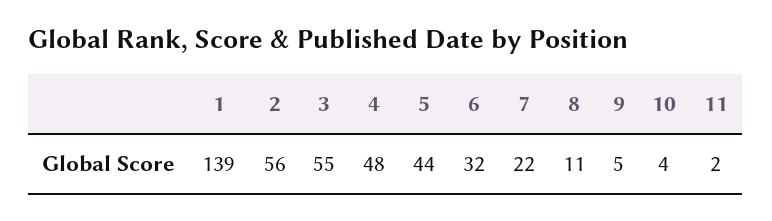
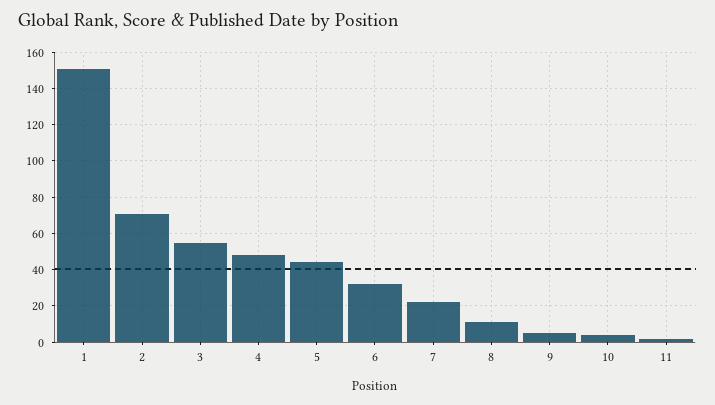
  {
-   "1": 139,
+   "1": 150,
-   "2": 56,
+   "2": 70,
    "3": 55,
    "4": 48,
    "5": 44,
    "6": 32,
    "7": 22,
    "8": 11,
    "9": 5,
    "10": 4,
    "11": 2
  }

